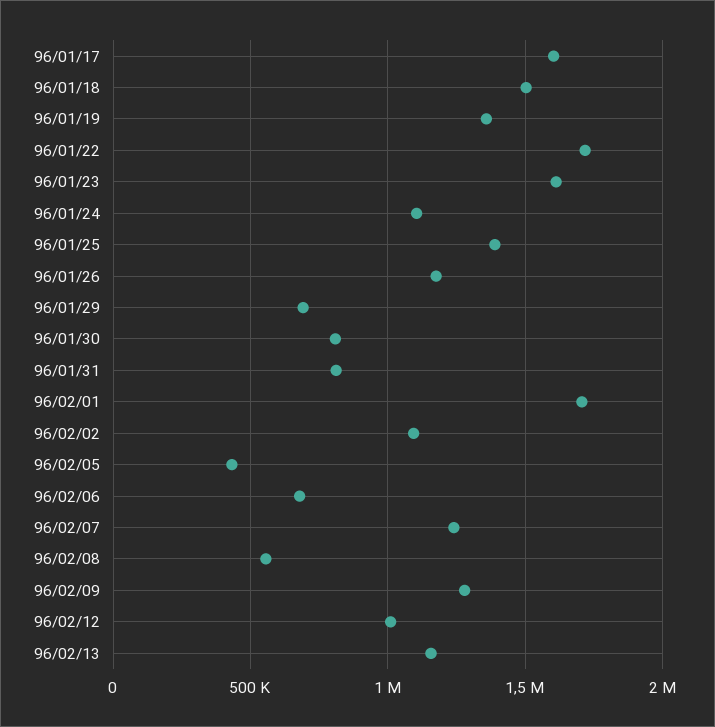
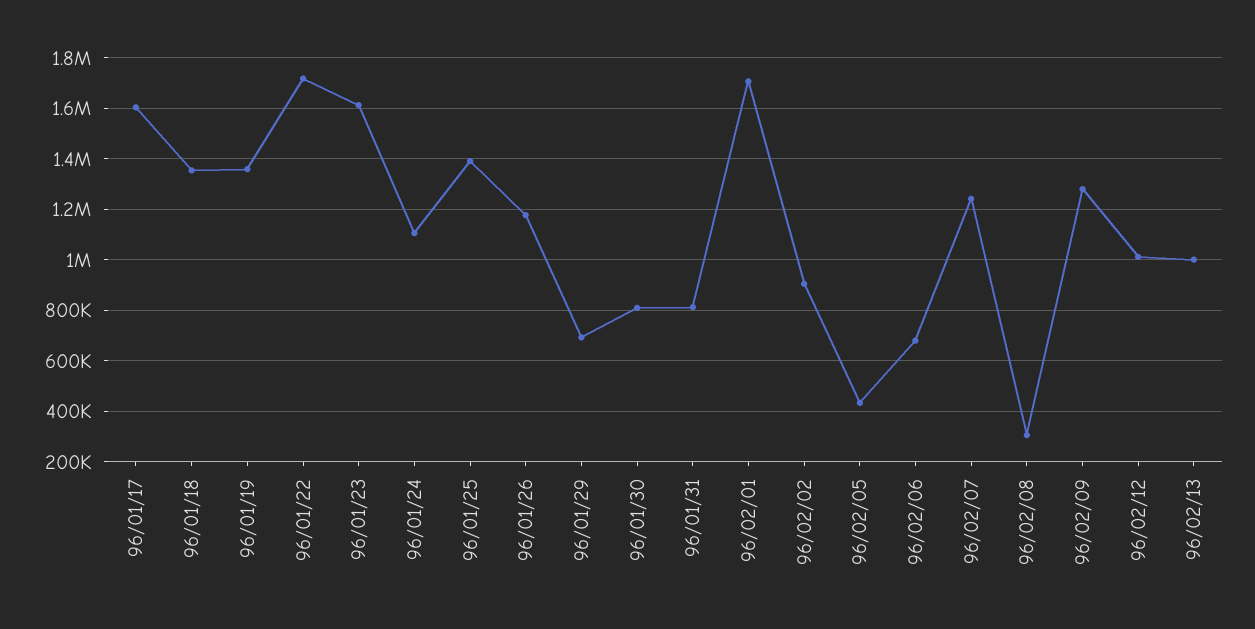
  {
    "96/01/17": 1600000,
-   "96/01/18": 1500000,
+   "96/01/18": 1350000,
    "96/01/19": 1350000,
    "96/01/22": 1725000,
    "96/01/23": 1600000,
    "96/01/24": 1100000,
    "96/01/25": 1400000,
    "96/01/26": 1175000,
    "96/01/29": 700000,
    "96/01/30": 800000,
    "96/01/31": 800000,
    "96/02/01": 1700000,
-   "96/02/02": 1100000,
+   "96/02/02": 900000,
    "96/02/05": 425000,
    "96/02/06": 675000,
    "96/02/07": 1250000,
-   "96/02/08": 550000,
+   "96/02/08": 300000,
    "96/02/09": 1275000,
    "96/02/12": 1000000,
-   "96/02/13": 1150000
+   "96/02/13": 1000000
  }

